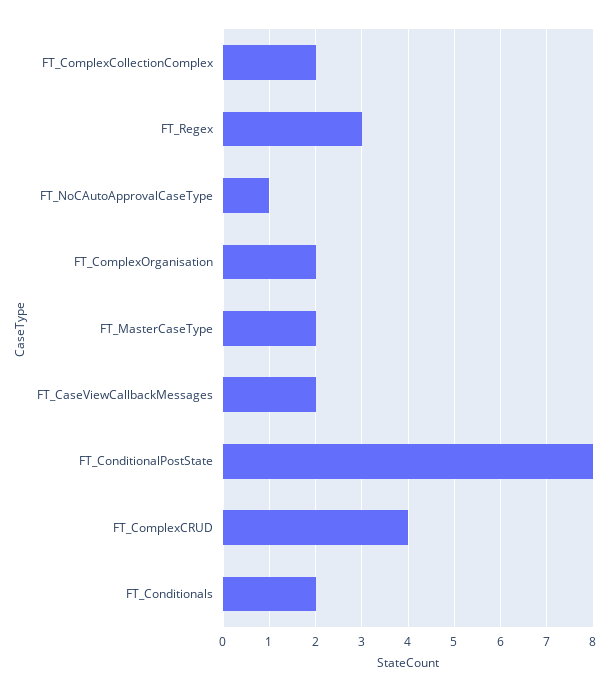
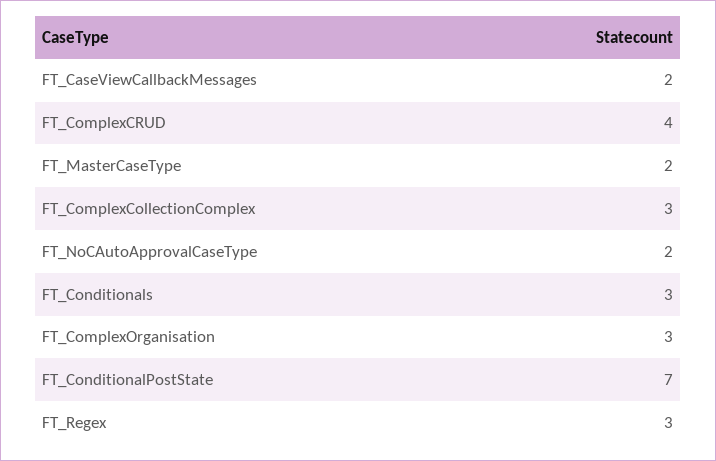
  {
-   "FT_ComplexCollectionComplex": 2,
+   "FT_ComplexCollectionComplex": 3,
    "FT_Regex": 3,
-   "FT_NoCAutoApprovalCaseType": 1,
+   "FT_NoCAutoApprovalCaseType": 2,
-   "FT_ComplexOrganisation": 2,
+   "FT_ComplexOrganisation": 3,
    "FT_MasterCaseType": 2,
    "FT_CaseViewCallbackMessages": 2,
-   "FT_ConditionalPostState": 8,
+   "FT_ConditionalPostState": 7,
    "FT_ComplexCRUD": 4,
-   "FT_Conditionals": 2
+   "FT_Conditionals": 3
  }

